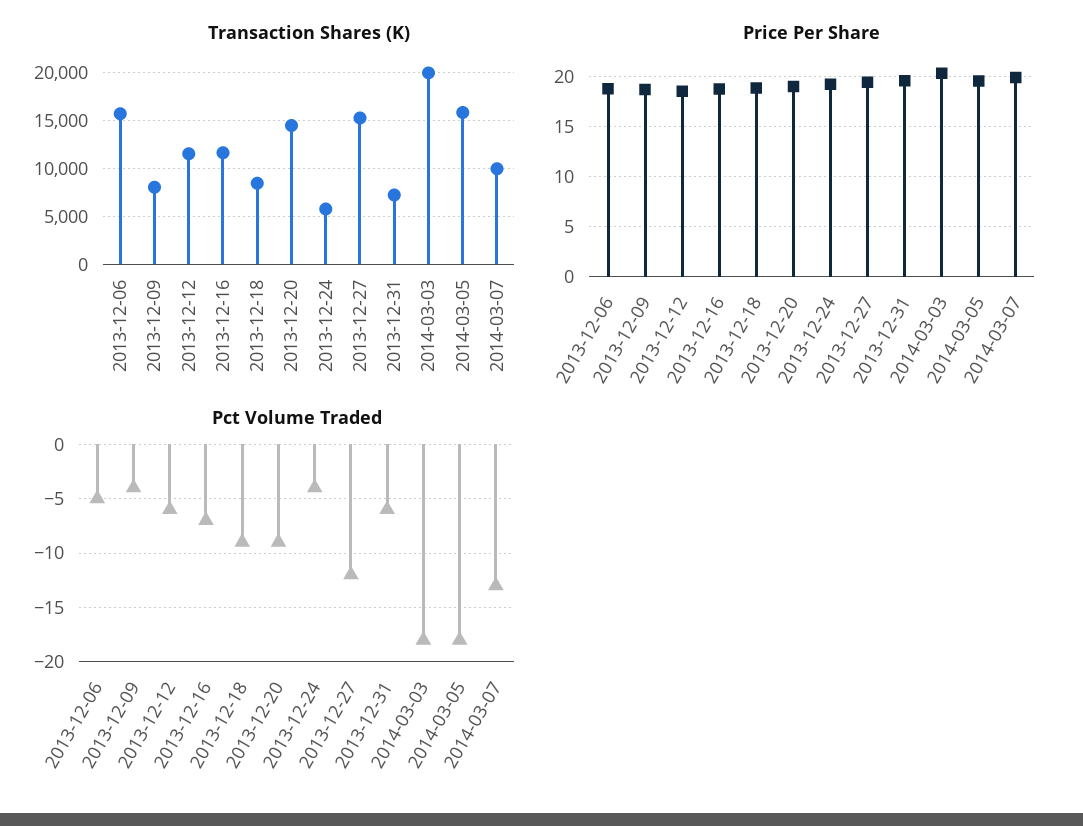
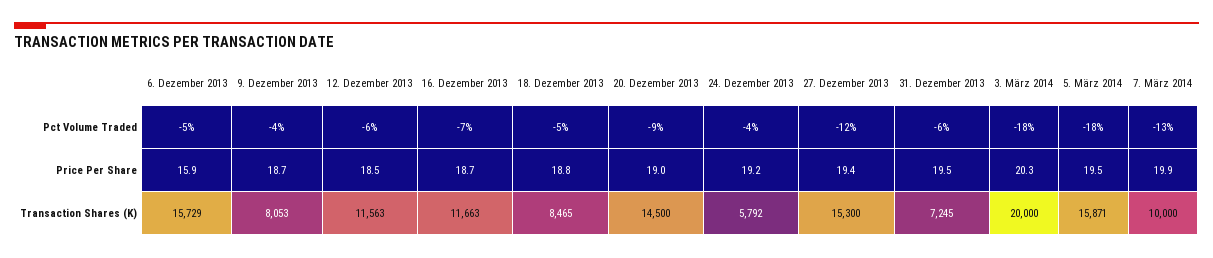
  {
    "Transaction Shares (K)": {
      "2013-12-06": 15729,
      "2013-12-09": 8053,
      "2013-12-12": 11563,
      "2013-12-16": 11663,
      "2013-12-18": 8465,
      "2013-12-20": 14500,
      "2013-12-24": 5792,
      "2013-12-27": 15300,
      "2013-12-31": 7245,
      "2014-03-03": 20000,
      "2014-03-05": 15871,
      "2014-03-07": 10000
    },
    "Price Per Share": {
-     "2013-12-06": 19,
+     "2013-12-06": 15.9,
      "2013-12-09": 18.7,
      "2013-12-12": 18.5,
      "2013-12-16": 18.7,
      "2013-12-18": 18.8,
      "2013-12-20": 19,
      "2013-12-24": 19.2,
      "2013-12-27": 19.4,
      "2013-12-31": 19.5,
      "2014-03-03": 20.3,
      "2014-03-05": 19.5,
      "2014-03-07": 19.9
    },
    "Pct Volume Traded": {
      "2013-12-06": -5,
      "2013-12-09": -4,
      "2013-12-12": -6,
      "2013-12-16": -7,
-     "2013-12-18": -9,
+     "2013-12-18": -5,
      "2013-12-20": -9,
      "2013-12-24": -4,
      "2013-12-27": -12,
      "2013-12-31": -6,
      "2014-03-03": -18,
      "2014-03-05": -18,
      "2014-03-07": -13
    }
  }

